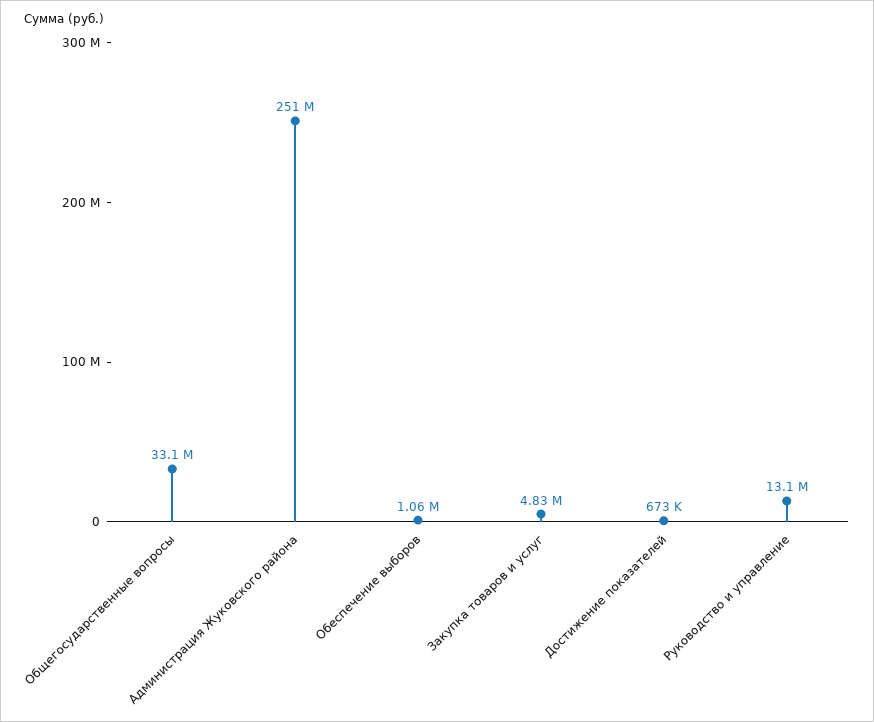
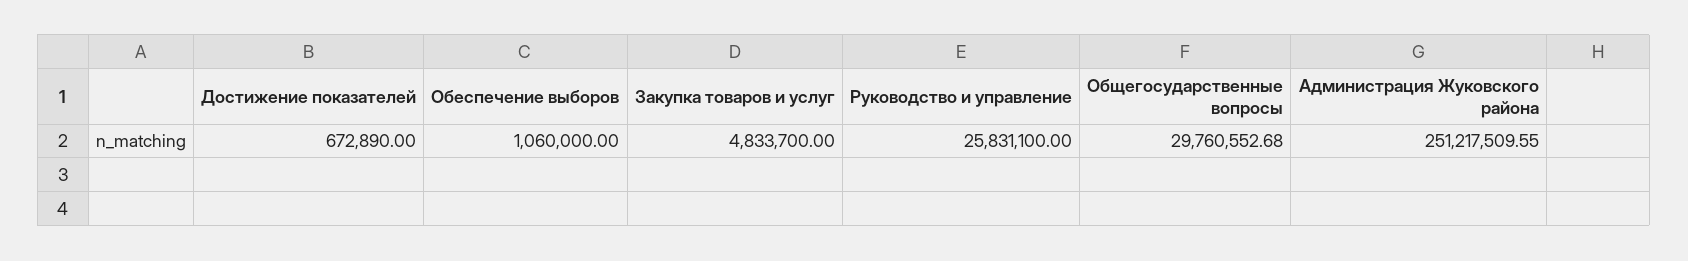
  {
-   "Общегосударственные вопросы": 33100000,
+   "Общегосударственные вопросы": 29760552.68,
    "Администрация Жуковского района": 251217509.55,
    "Обеспечение выборов": 1060000,
    "Закупка товаров и услуг": 4833700,
    "Достижение показателей": 672890,
-   "Руководство и управление": 13100000
+   "Руководство и управление": 25831100
  }

